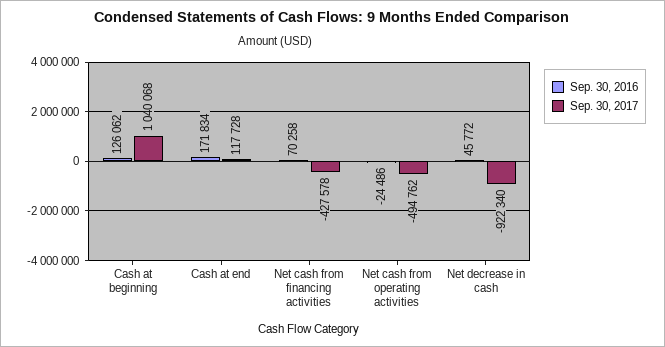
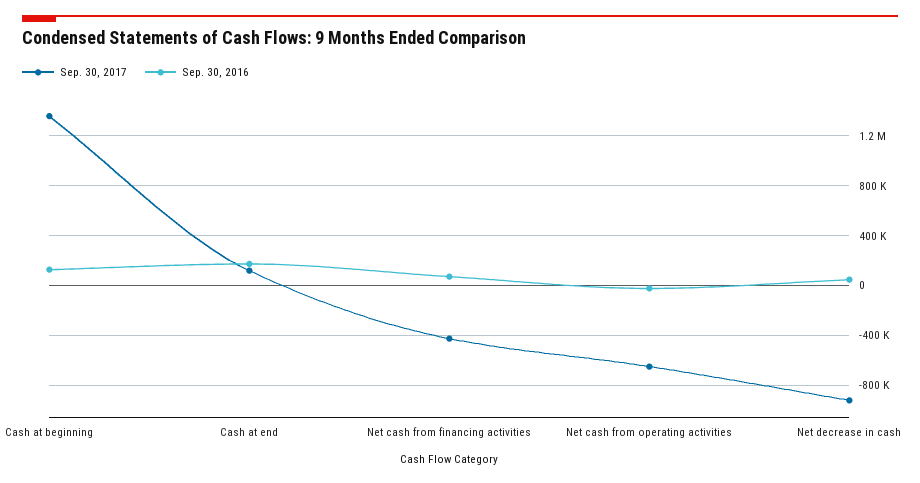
  {
    "Sep. 30, 2016": {
      "Cash at beginning": 126062,
      "Cash at end": 171834,
      "Net cash from financing activities": 70258,
      "Net cash from operating activities": -24486,
      "Net decrease in cash": 45772
    },
    "Sep. 30, 2017": {
-     "Cash at beginning": 1040068,
+     "Cash at beginning": 1350000,
      "Cash at end": 117728,
      "Net cash from financing activities": -427578,
-     "Net cash from operating activities": -494762,
+     "Net cash from operating activities": -650000,
      "Net decrease in cash": -922340
    }
  }

